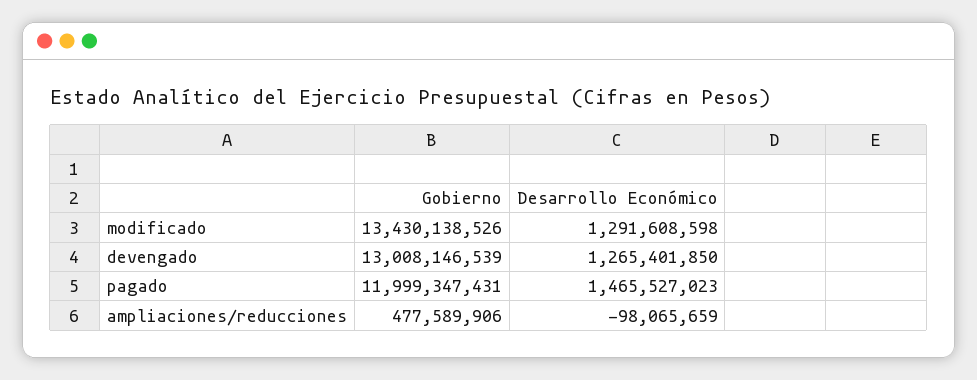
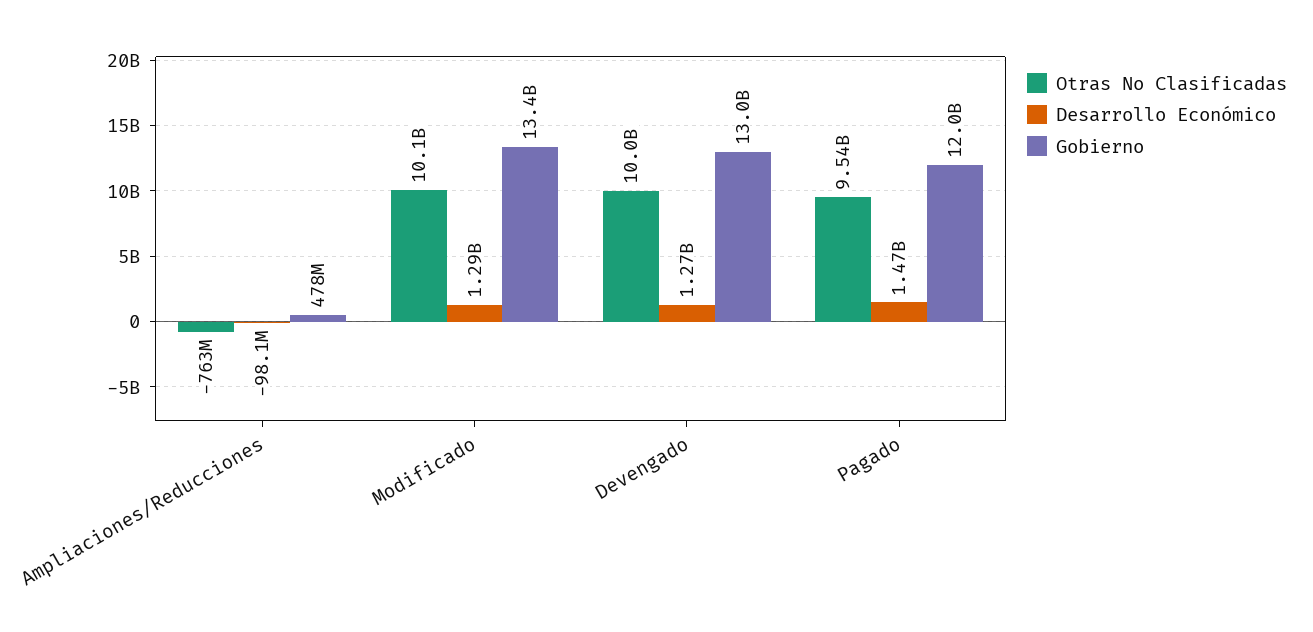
  {
    "Gobierno": {
      "modificado": 13430138526,
      "devengado": 13008146539,
      "pagado": 11999347431,
      "ampliaciones/reducciones": 477589906
    },
    "Desarrollo Económico": {
      "modificado": 1291608598,
      "devengado": 1265401850,
      "pagado": 1465527023,
      "ampliaciones/reducciones": -98065659
-   }
+   },
+   "Otras No Clasificadas": {
+     "ampliaciones/reducciones": -763000000,
+     "modificado": 10100000000,
+     "devengado": 10000000000,
+     "pagado": 9540000000
+   }
  }

